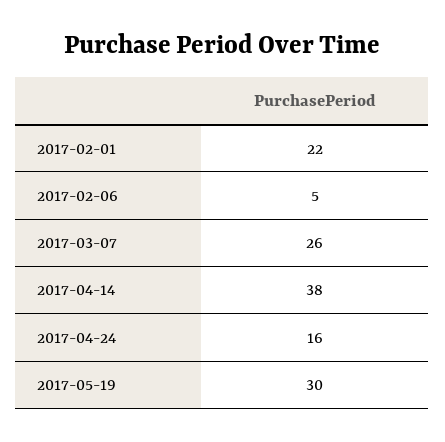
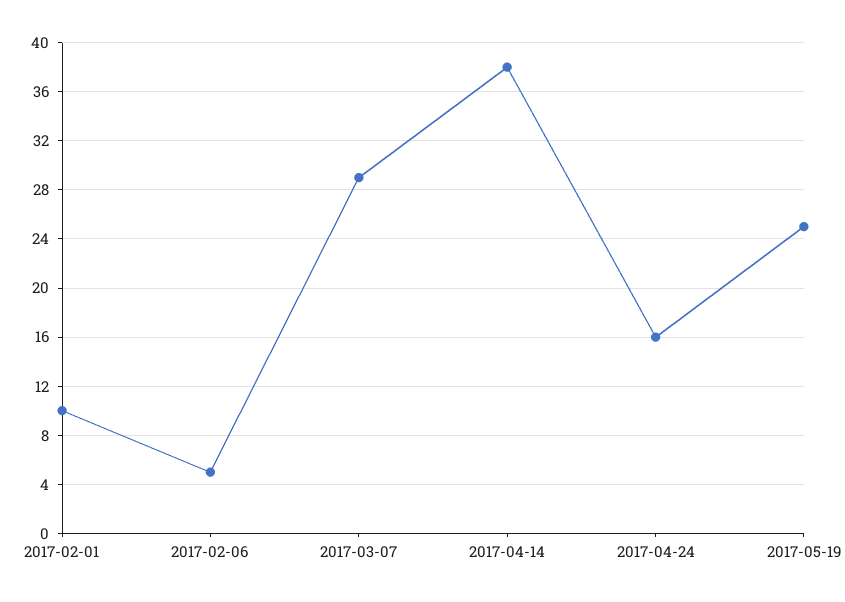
  {
-   "2017-02-01": 22,
+   "2017-02-01": 10,
    "2017-02-06": 5,
-   "2017-03-07": 26,
+   "2017-03-07": 29,
    "2017-04-14": 38,
    "2017-04-24": 16,
-   "2017-05-19": 30
+   "2017-05-19": 25
  }

